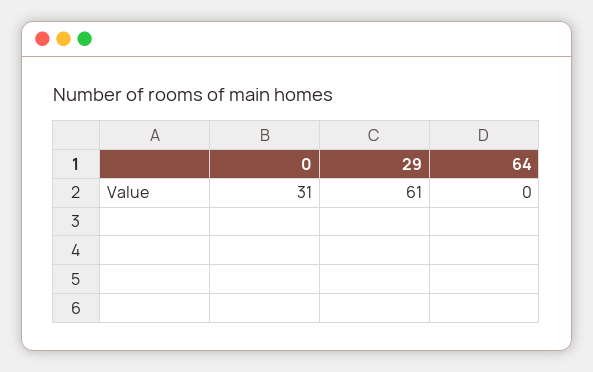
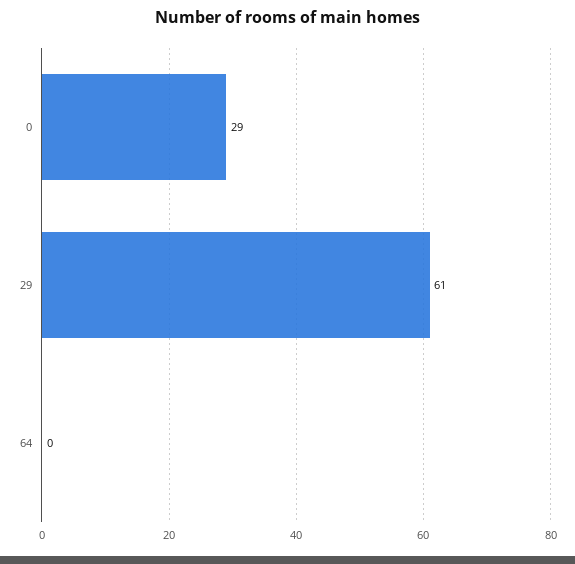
  {
-   "0": 31,
+   "0": 29,
    "29": 61,
    "64": 0
  }

